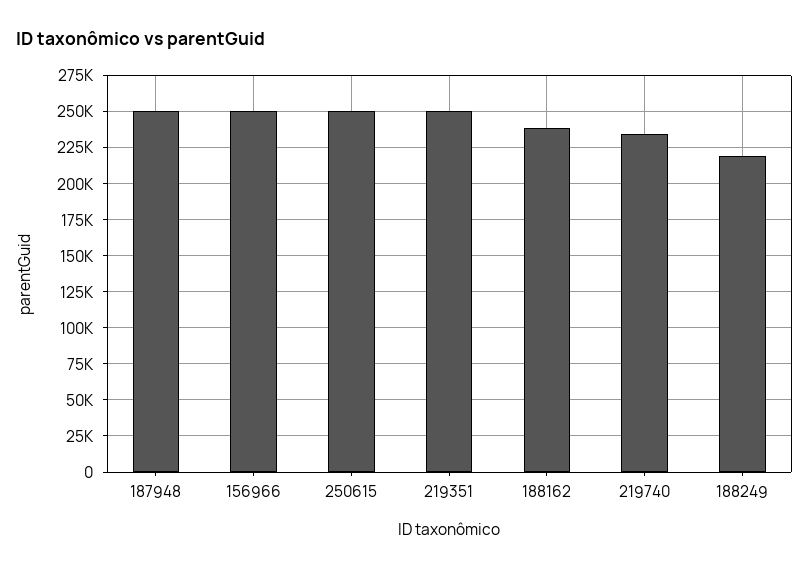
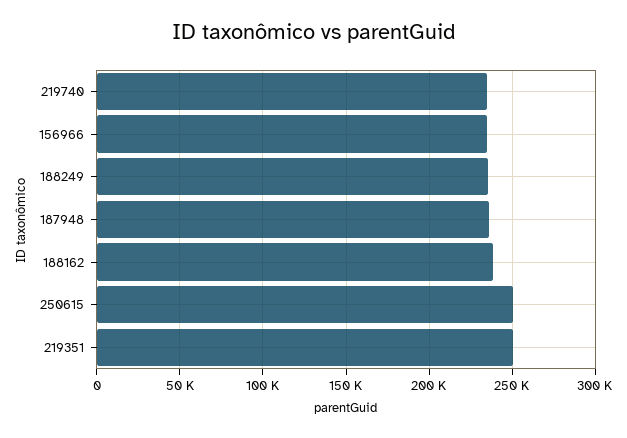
  {
-   "187948": 250000,
+   "187948": 235000,
-   "156966": 250000,
+   "156966": 235000,
    "250615": 250000,
    "219351": 250000,
    "188162": 240000,
    "219740": 235000,
-   "188249": 220000
+   "188249": 235000
  }

